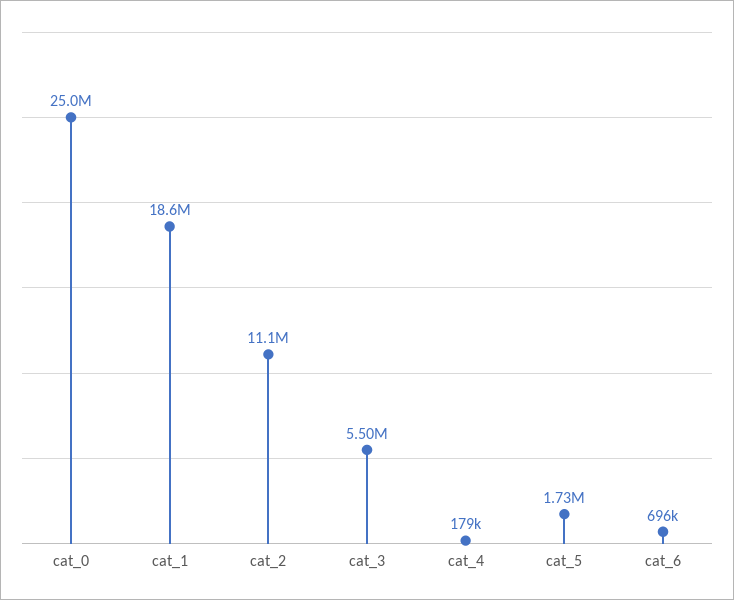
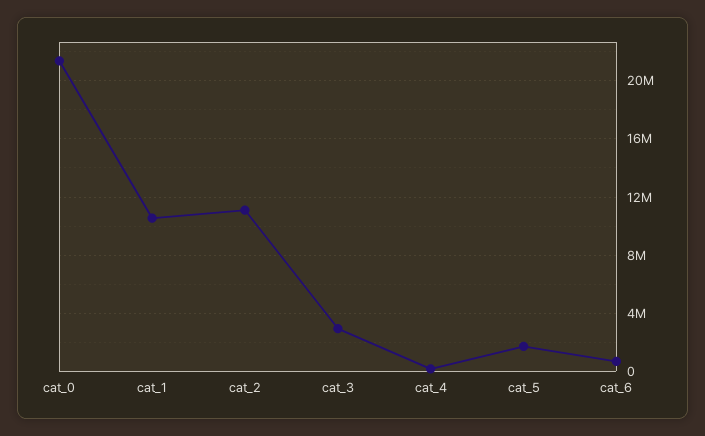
  {
-   "cat_0": 25000000,
+   "cat_0": 21500000,
-   "cat_1": 18600000,
+   "cat_1": 10500000,
    "cat_2": 11100000,
-   "cat_3": 5500000,
+   "cat_3": 3000000,
    "cat_4": 179000,
    "cat_5": 1730000,
    "cat_6": 696000
  }

